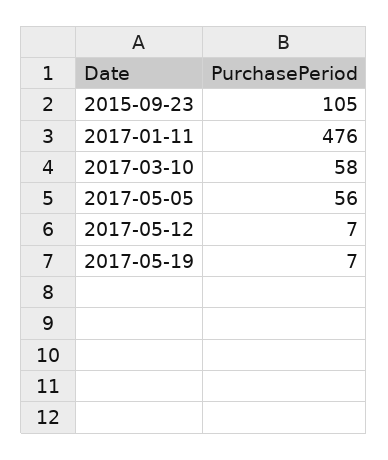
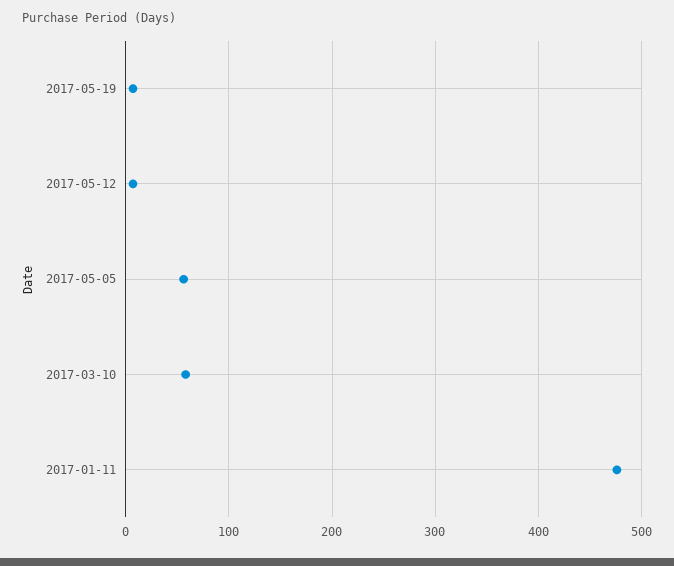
  {
-   "2015-09-23": 105,
    "2017-01-11": 476,
    "2017-03-10": 58,
    "2017-05-05": 56,
    "2017-05-12": 7,
    "2017-05-19": 7
  }

